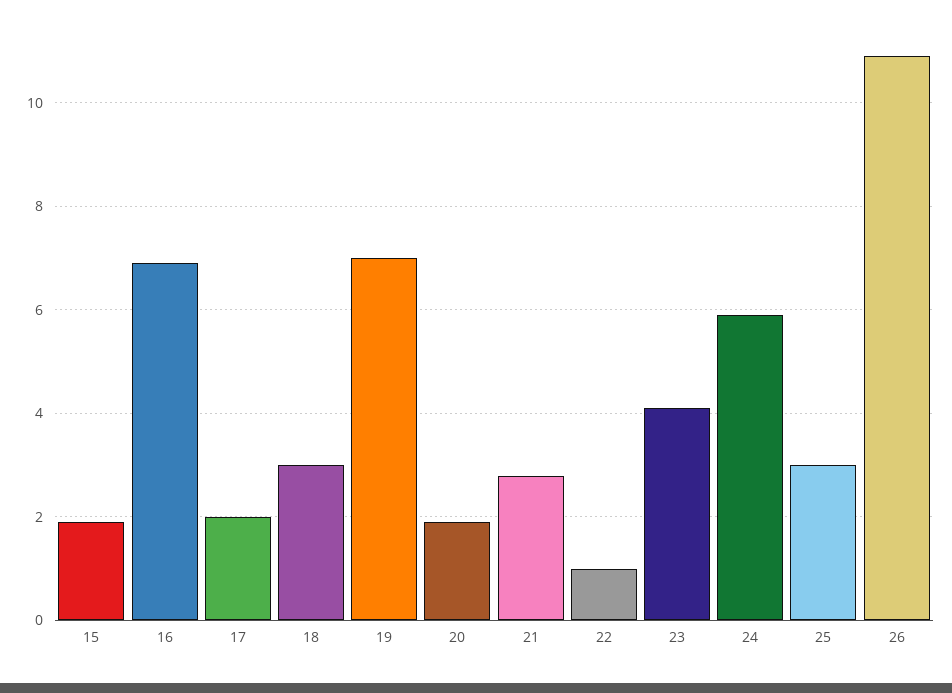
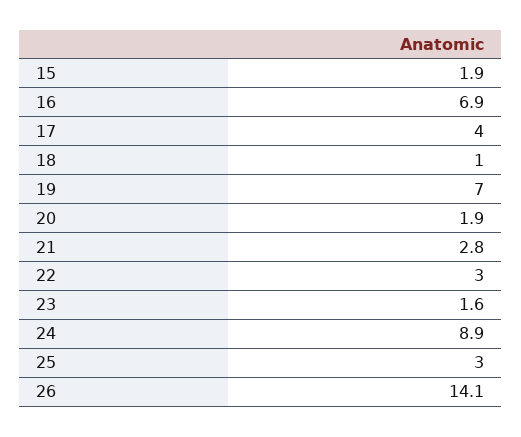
  {
    "15": 1.9,
    "16": 6.9,
-   "17": 2,
+   "17": 4,
-   "18": 3,
+   "18": 1,
    "19": 7,
    "20": 1.9,
    "21": 2.8,
-   "22": 1,
+   "22": 3,
-   "23": 4,
+   "23": 1.6,
-   "24": 6,
+   "24": 8.9,
    "25": 3,
-   "26": 11
+   "26": 14.1
  }

